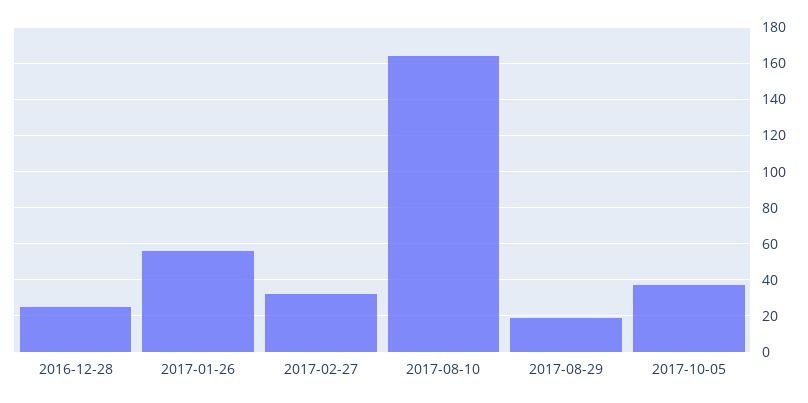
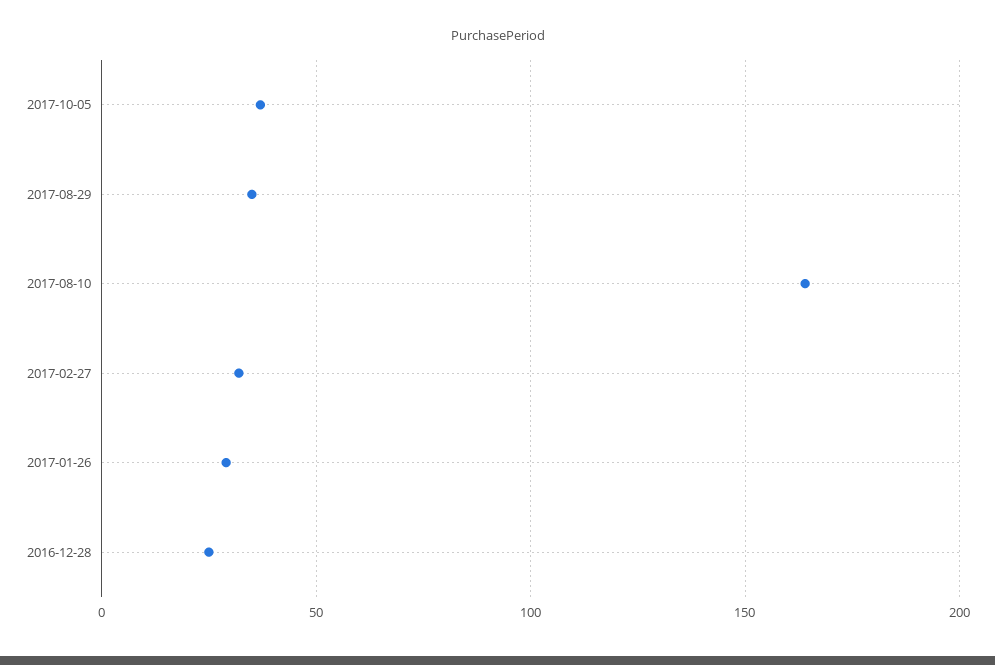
  {
    "2016-12-28": 25,
-   "2017-01-26": 55,
+   "2017-01-26": 30,
    "2017-02-27": 30,
    "2017-08-10": 165,
-   "2017-08-29": 20,
+   "2017-08-29": 35,
    "2017-10-05": 35
  }

